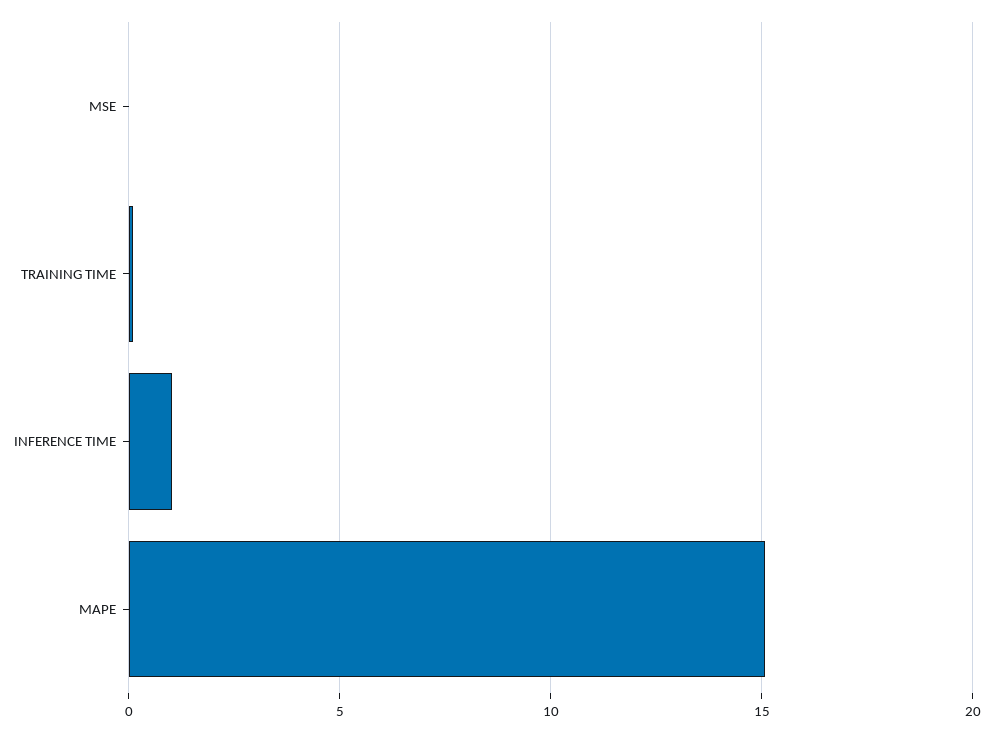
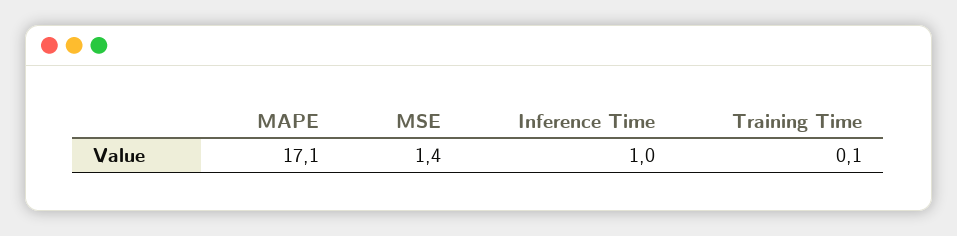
  {
-   "MSE": 0,
+   "MSE": 1.4,
    "TRAINING TIME": 0.1,
    "INFERENCE TIME": 1,
-   "MAPE": 15
+   "MAPE": 17.1
  }

